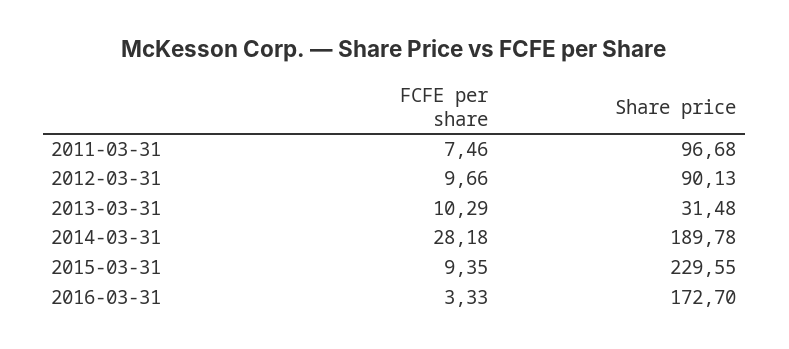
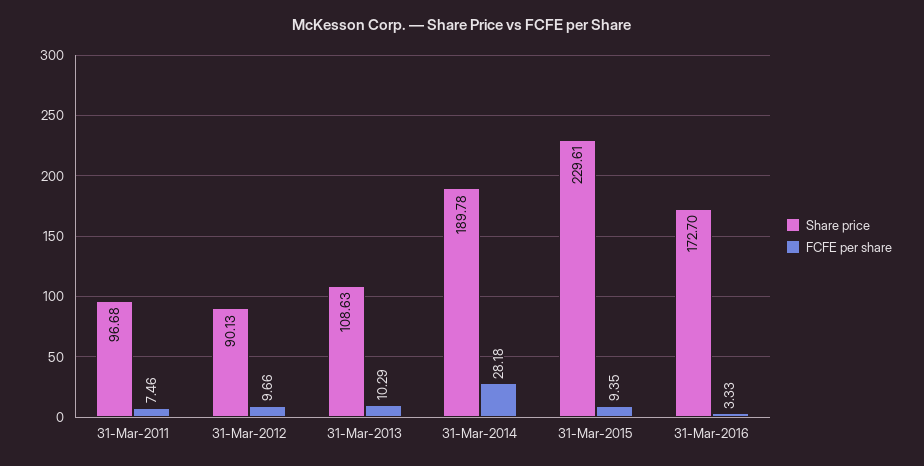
  {
    "FCFE per share": {
      "2011-03-31": 7.46,
      "2012-03-31": 9.66,
      "2013-03-31": 10.29,
      "2014-03-31": 28.18,
      "2015-03-31": 9.35,
      "2016-03-31": 3.33
    },
    "Share price": {
      "2011-03-31": 96.68,
      "2012-03-31": 90.13,
-     "2013-03-31": 31.48,
+     "2013-03-31": 108.63,
      "2014-03-31": 189.78,
-     "2015-03-31": 229.55,
+     "2015-03-31": 229.61,
      "2016-03-31": 172.7
    }
  }

